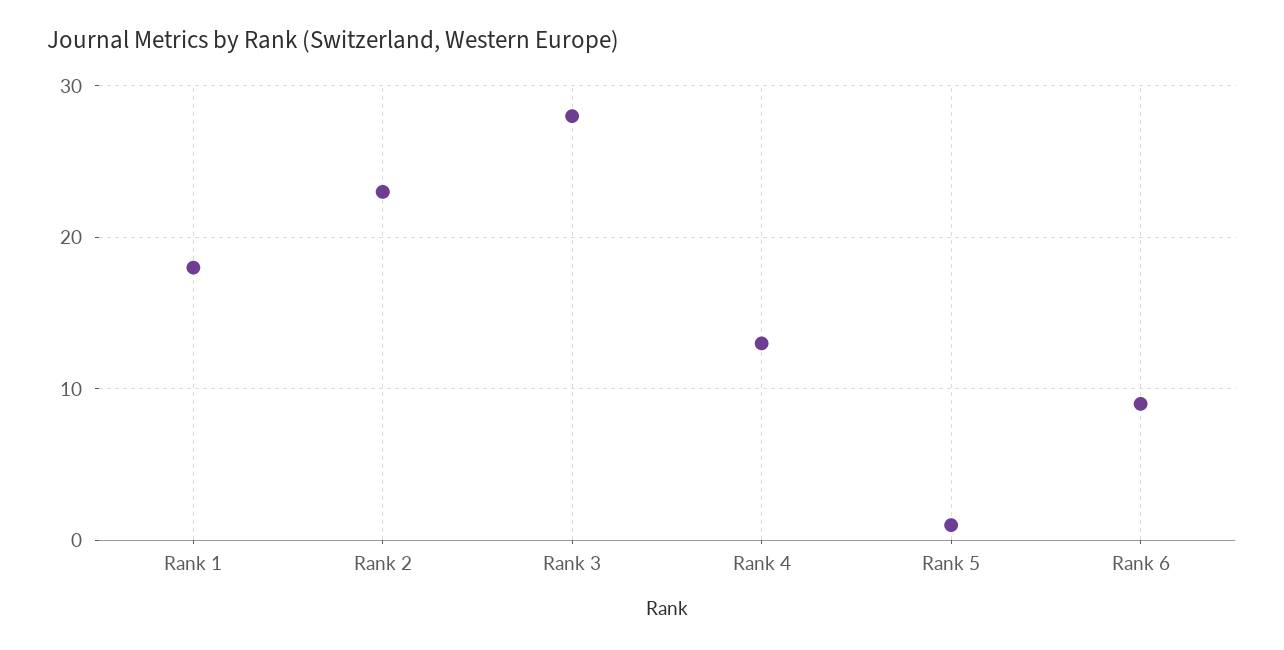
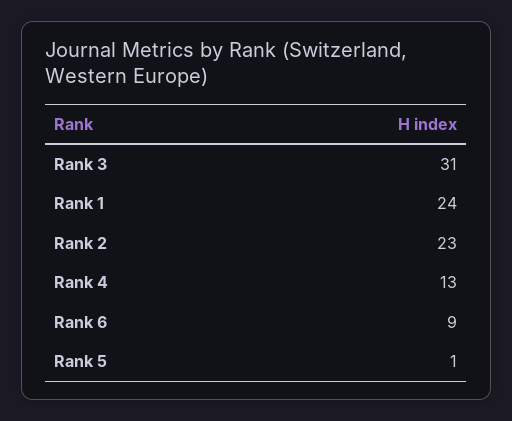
  {
-   "Rank 1": 18,
+   "Rank 1": 24,
    "Rank 2": 23,
-   "Rank 3": 28,
+   "Rank 3": 31,
    "Rank 4": 13,
    "Rank 5": 1,
    "Rank 6": 9
  }

